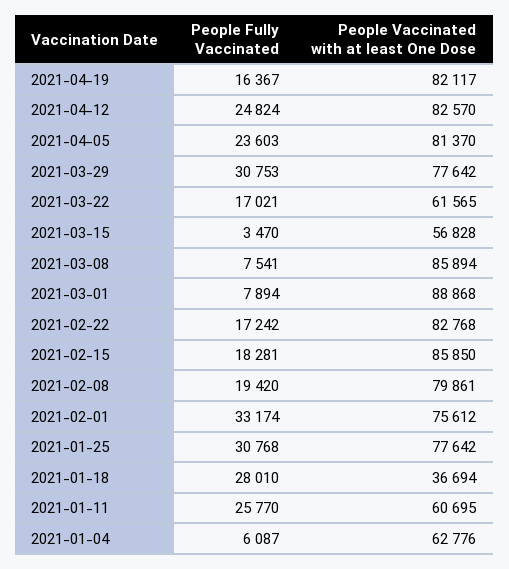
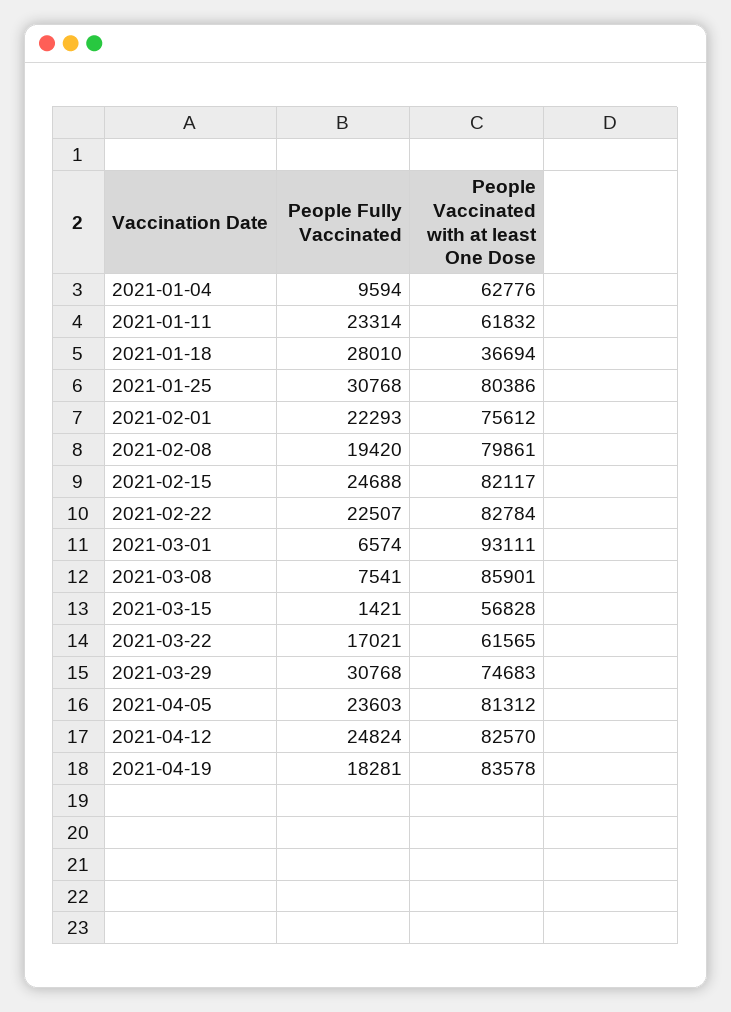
  {
    "People Fully Vaccinated": {
-     "2021-04-19": 16367,
+     "2021-04-19": 18281,
      "2021-04-12": 24824,
      "2021-04-05": 23603,
-     "2021-03-29": 30753,
+     "2021-03-29": 30768,
      "2021-03-22": 17021,
-     "2021-03-15": 3470,
+     "2021-03-15": 1421,
      "2021-03-08": 7541,
-     "2021-03-01": 7894,
+     "2021-03-01": 6574,
-     "2021-02-22": 17242,
+     "2021-02-22": 22507,
-     "2021-02-15": 18281,
+     "2021-02-15": 24688,
      "2021-02-08": 19420,
-     "2021-02-01": 33174,
+     "2021-02-01": 22293,
      "2021-01-25": 30768,
      "2021-01-18": 28010,
-     "2021-01-11": 25770,
+     "2021-01-11": 23314,
-     "2021-01-04": 6087
+     "2021-01-04": 9594
    },
    "People Vaccinated with at least One Dose": {
-     "2021-04-19": 82117,
+     "2021-04-19": 83578,
      "2021-04-12": 82570,
-     "2021-04-05": 81370,
+     "2021-04-05": 81312,
-     "2021-03-29": 77642,
+     "2021-03-29": 74683,
      "2021-03-22": 61565,
      "2021-03-15": 56828,
-     "2021-03-08": 85894,
+     "2021-03-08": 85901,
-     "2021-03-01": 88868,
+     "2021-03-01": 93111,
-     "2021-02-22": 82768,
+     "2021-02-22": 82784,
-     "2021-02-15": 85850,
+     "2021-02-15": 82117,
      "2021-02-08": 79861,
      "2021-02-01": 75612,
-     "2021-01-25": 77642,
+     "2021-01-25": 80386,
      "2021-01-18": 36694,
-     "2021-01-11": 60695,
+     "2021-01-11": 61832,
      "2021-01-04": 62776
    }
  }

